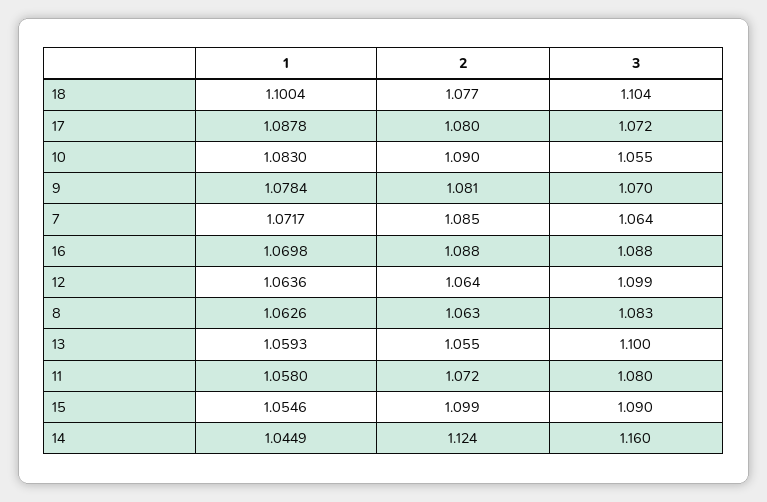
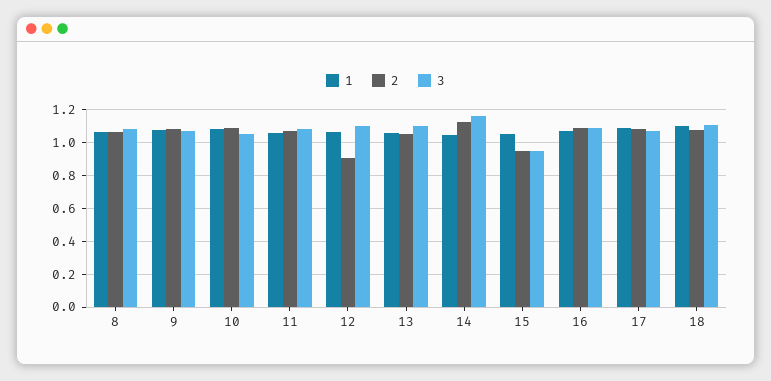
  {
    "1": {
      "18": 1.1004,
      "17": 1.0878,
      "10": 1.083,
      "9": 1.0784,
-     "7": 1.0717,
      "16": 1.0698,
      "12": 1.0636,
      "8": 1.0626,
      "13": 1.0593,
      "11": 1.058,
      "15": 1.0546,
      "14": 1.0449
    },
    "2": {
      "18": 1.077,
      "17": 1.08,
      "10": 1.09,
      "9": 1.081,
-     "7": 1.085,
      "16": 1.088,
-     "12": 1.064,
+     "12": 0.9,
      "8": 1.063,
      "13": 1.055,
      "11": 1.072,
-     "15": 1.099,
+     "15": 0.95,
      "14": 1.124
    },
    "3": {
      "18": 1.104,
      "17": 1.072,
      "10": 1.055,
      "9": 1.07,
-     "7": 1.064,
      "16": 1.088,
      "12": 1.099,
      "8": 1.083,
      "13": 1.1,
      "11": 1.08,
-     "15": 1.09,
+     "15": 0.95,
      "14": 1.16
    }
  }

